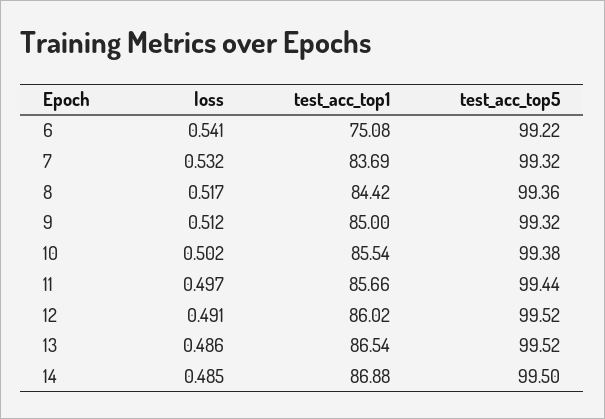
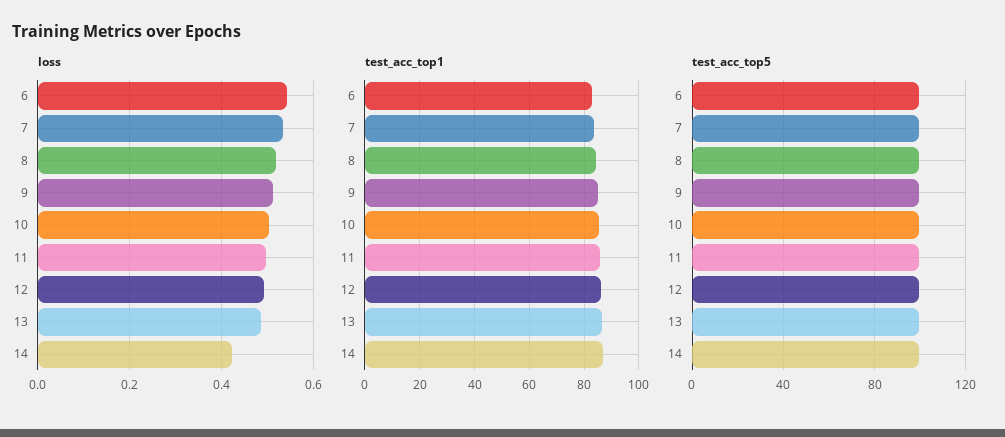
  {
    "loss": {
      "6": 0.541,
      "7": 0.532,
      "8": 0.517,
      "9": 0.512,
      "10": 0.502,
      "11": 0.497,
      "12": 0.491,
      "13": 0.486,
-     "14": 0.485
+     "14": 0.42
    },
    "test_acc_top1": {
-     "6": 75.08,
+     "6": 82.5,
      "7": 83.69,
      "8": 84.42,
      "9": 85,
      "10": 85.54,
      "11": 85.66,
      "12": 86.02,
      "13": 86.54,
      "14": 86.88
    },
    "test_acc_top5": {
      "6": 99.22,
      "7": 99.32,
      "8": 99.36,
      "9": 99.32,
      "10": 99.38,
      "11": 99.44,
      "12": 99.52,
      "13": 99.52,
      "14": 99.5
    }
  }

